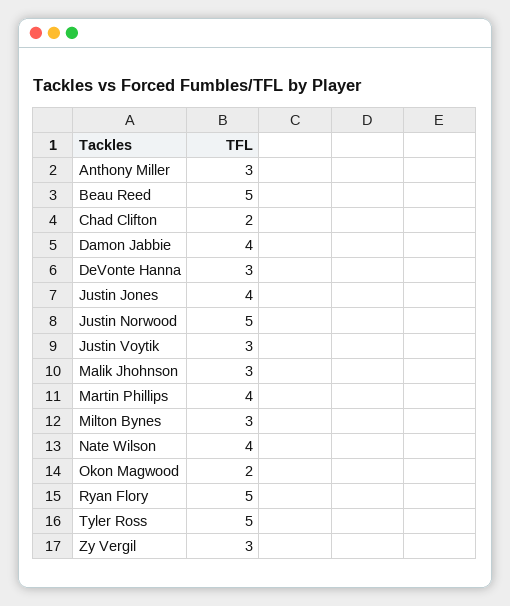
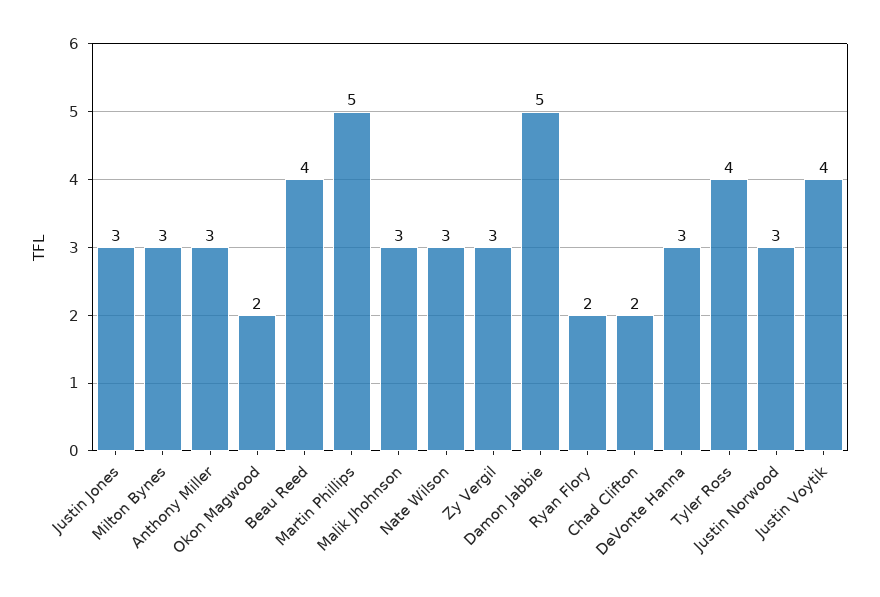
  {
    "Anthony Miller": 3,
-   "Beau Reed": 5,
+   "Beau Reed": 4,
    "Chad Clifton": 2,
-   "Damon Jabbie": 4,
+   "Damon Jabbie": 5,
    "DeVonte Hanna": 3,
-   "Justin Jones": 4,
+   "Justin Jones": 3,
-   "Justin Norwood": 5,
+   "Justin Norwood": 3,
-   "Justin Voytik": 3,
+   "Justin Voytik": 4,
    "Malik Jhohnson": 3,
-   "Martin Phillips": 4,
+   "Martin Phillips": 5,
    "Milton Bynes": 3,
-   "Nate Wilson": 4,
+   "Nate Wilson": 3,
    "Okon Magwood": 2,
-   "Ryan Flory": 5,
+   "Ryan Flory": 2,
-   "Tyler Ross": 5,
+   "Tyler Ross": 4,
    "Zy Vergil": 3
  }

